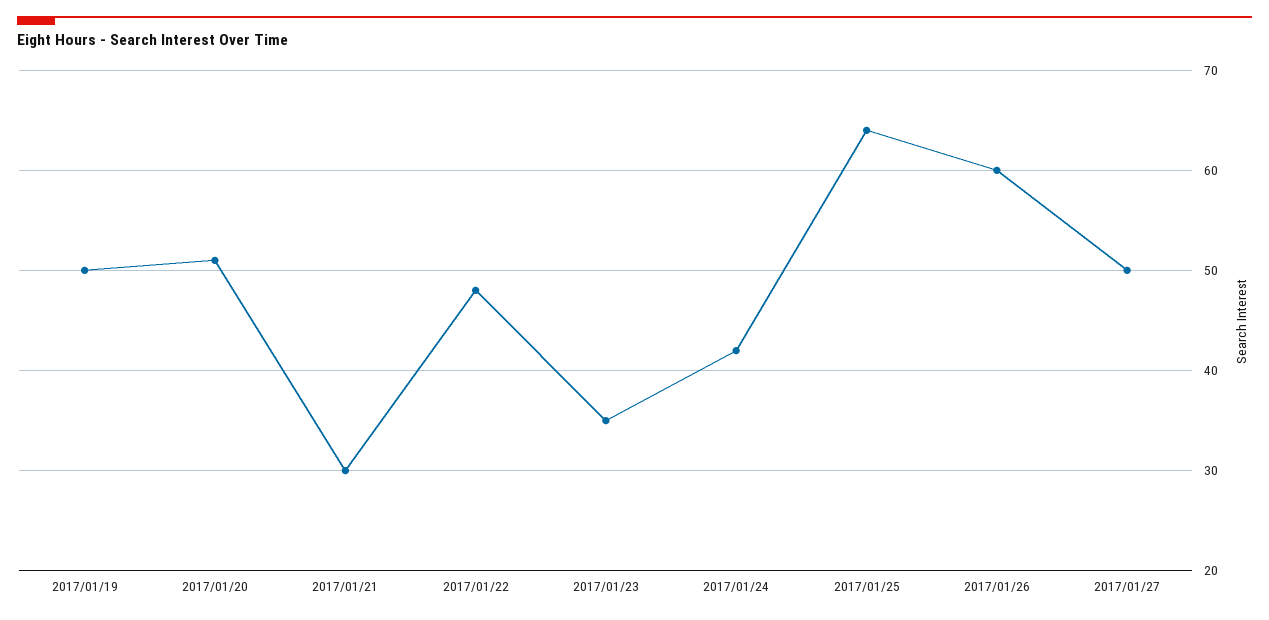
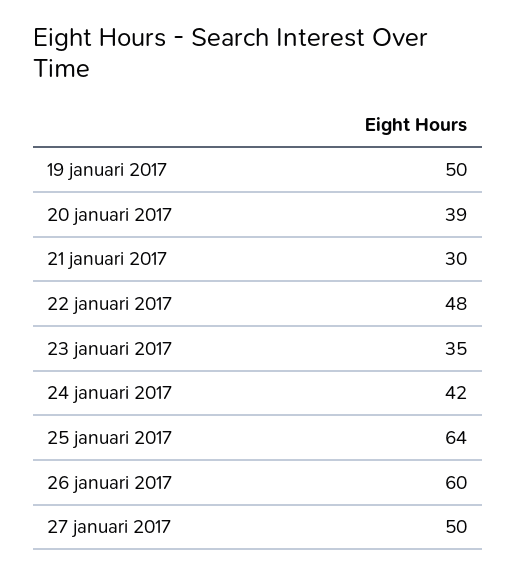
  {
    "2017/01/19": 50,
-   "2017/01/20": 51,
+   "2017/01/20": 39,
    "2017/01/21": 30,
    "2017/01/22": 48,
    "2017/01/23": 35,
    "2017/01/24": 42,
    "2017/01/25": 64,
    "2017/01/26": 60,
    "2017/01/27": 50
  }

